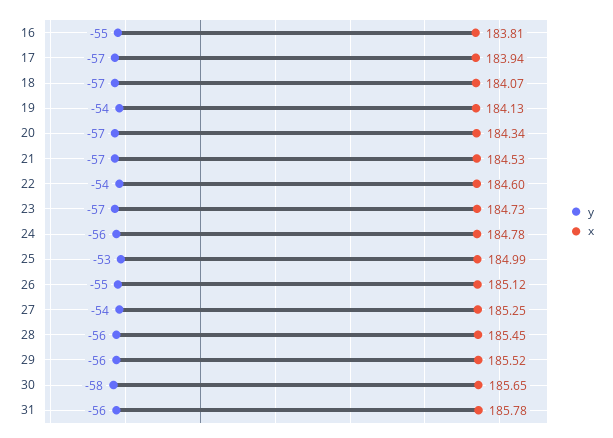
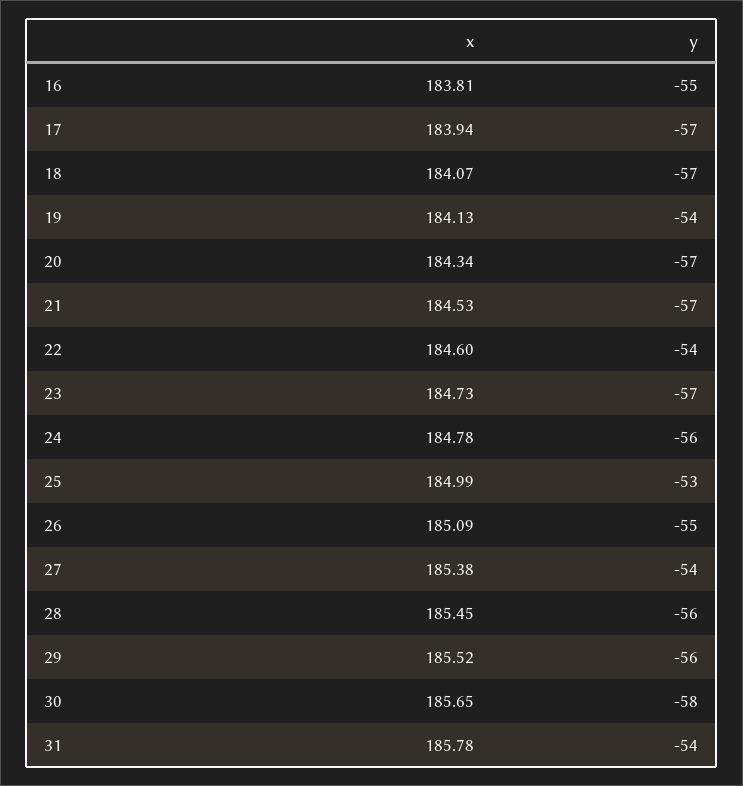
  {
    "y": {
      "16": -55,
      "17": -57,
      "18": -57,
      "19": -54,
      "20": -57,
      "21": -57,
      "22": -54,
      "23": -57,
      "24": -56,
      "25": -53,
      "26": -55,
      "27": -54,
      "28": -56,
      "29": -56,
      "30": -58,
-     "31": -56
+     "31": -54
    },
    "x": {
      "16": 183.81,
      "17": 183.94,
      "18": 184.07,
      "19": 184.13,
      "20": 184.34,
      "21": 184.53,
      "22": 184.6,
      "23": 184.73,
      "24": 184.78,
      "25": 184.99,
-     "26": 185.12,
+     "26": 185.09,
-     "27": 185.25,
+     "27": 185.38,
      "28": 185.45,
      "29": 185.52,
      "30": 185.65,
      "31": 185.78
    }
  }

